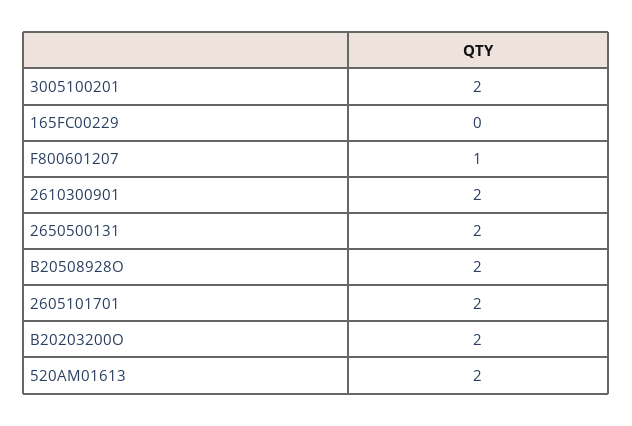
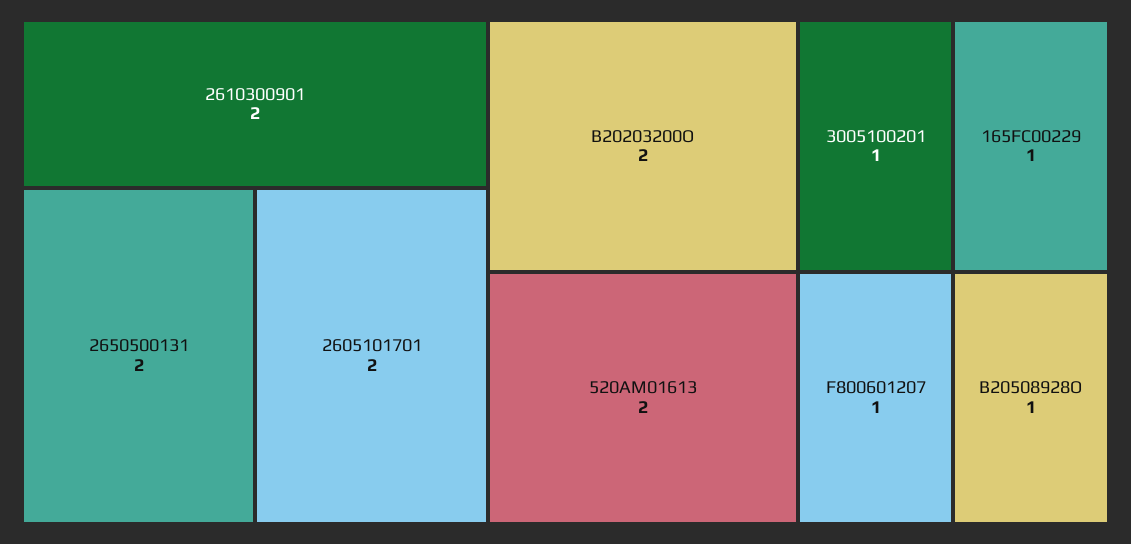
  {
-   "3005100201": 2,
+   "3005100201": 1,
-   "165FC00229": 0,
+   "165FC00229": 1,
    "F800601207": 1,
    "2610300901": 2,
    "2650500131": 2,
-   "B20508928O": 2,
+   "B20508928O": 1,
    "2605101701": 2,
    "B20203200O": 2,
    "520AM01613": 2
  }

